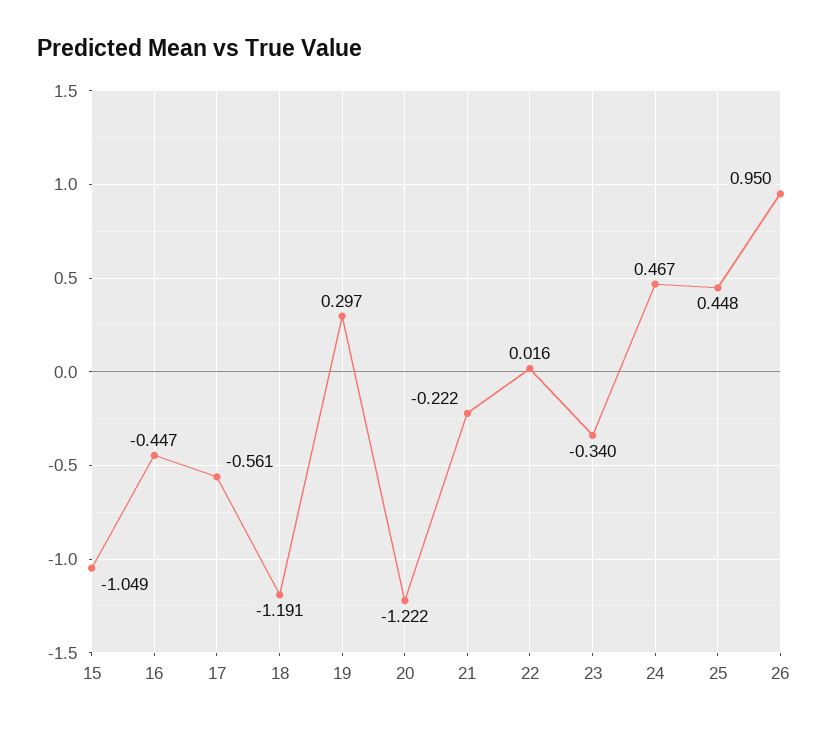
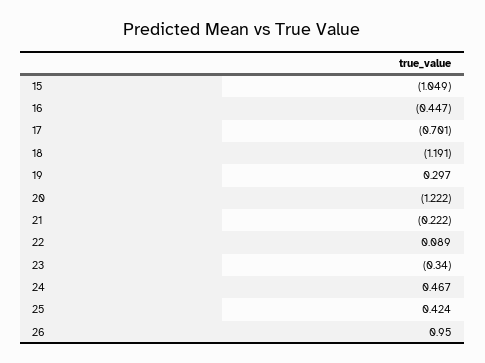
  {
    "15": -1.049,
    "16": -0.447,
-   "17": -0.561,
+   "17": -0.701,
    "18": -1.191,
    "19": 0.297,
    "20": -1.222,
    "21": -0.222,
-   "22": 0.016,
+   "22": 0.089,
    "23": -0.34,
    "24": 0.467,
-   "25": 0.448,
+   "25": 0.424,
    "26": 0.95
  }

